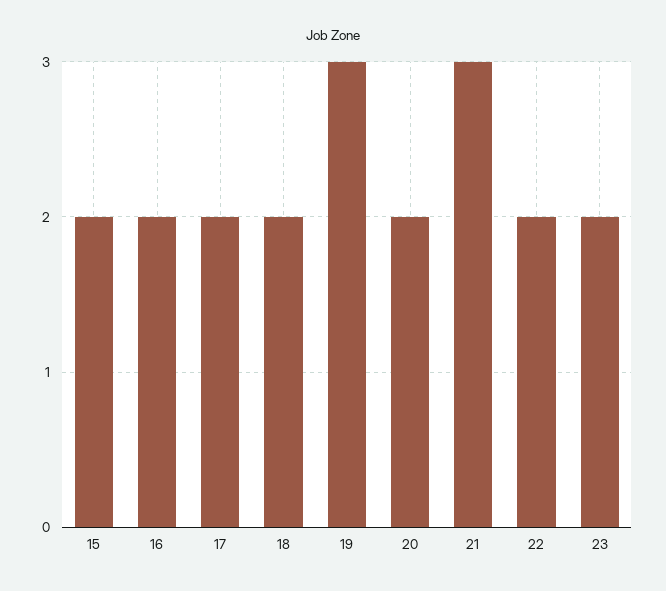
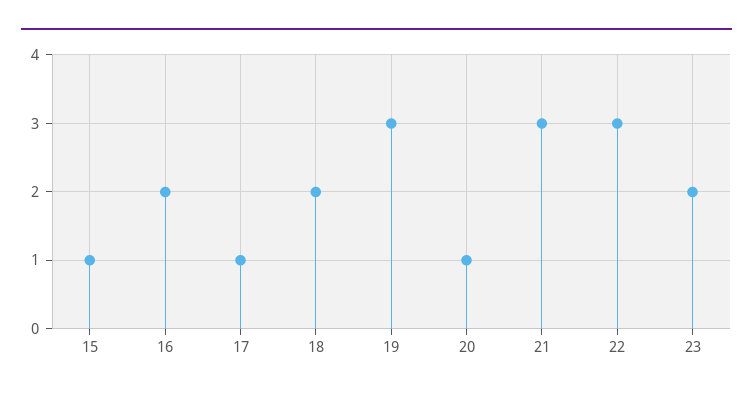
  {
-   "15": 2,
+   "15": 1,
    "16": 2,
-   "17": 2,
+   "17": 1,
    "18": 2,
    "19": 3,
-   "20": 2,
+   "20": 1,
    "21": 3,
-   "22": 2,
+   "22": 3,
    "23": 2
  }

